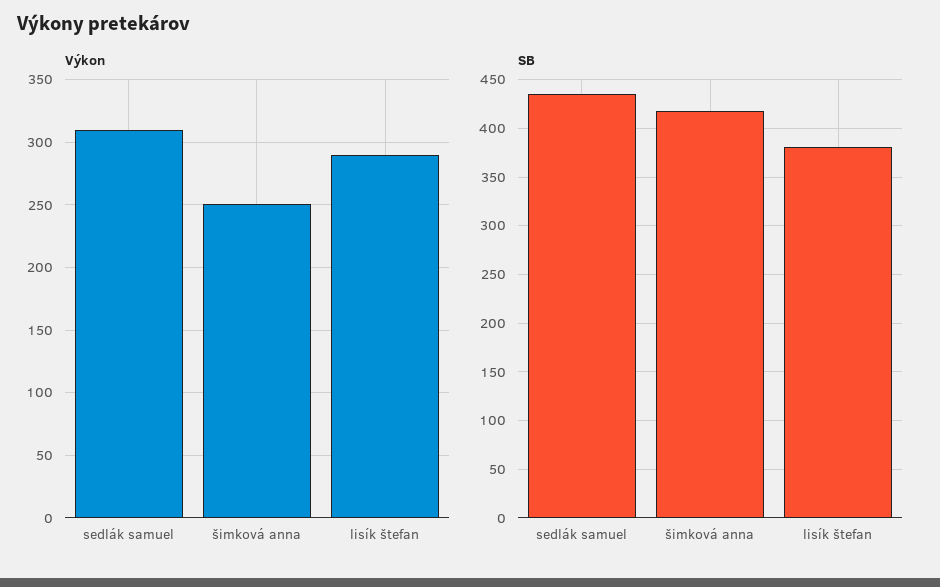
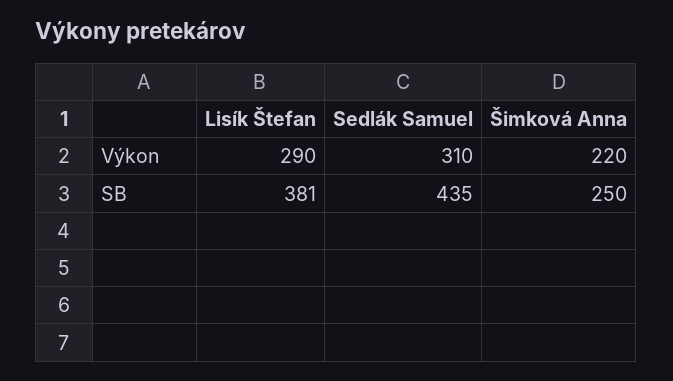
  {
    "Výkon": {
      "sedlák samuel": 310,
-     "šimková anna": 250,
+     "šimková anna": 220,
      "lisík štefan": 290
    },
    "SB": {
      "sedlák samuel": 435,
-     "šimková anna": 420,
+     "šimková anna": 250,
      "lisík štefan": 381
    }
  }

